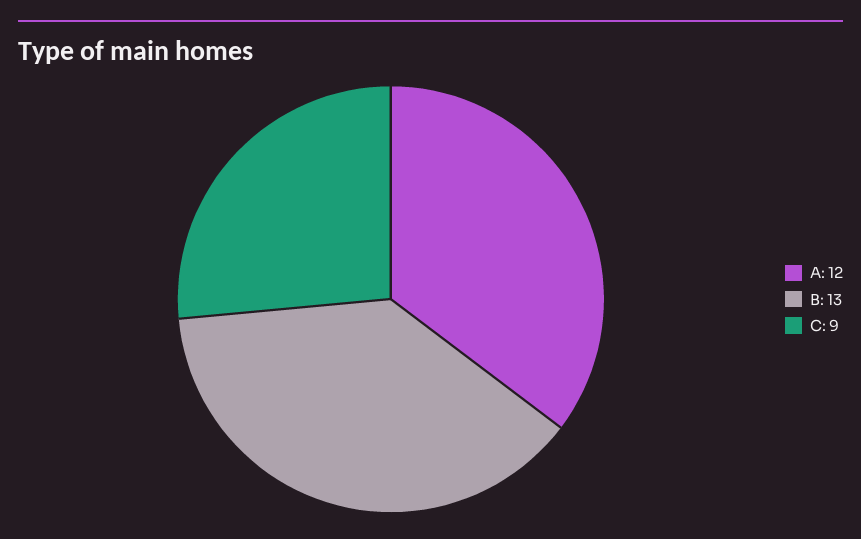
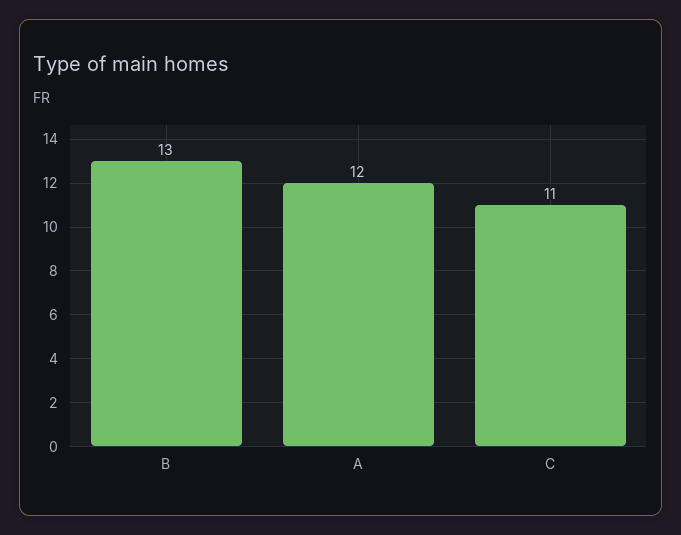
  {
    "A": 12,
    "B": 13,
-   "C": 9
+   "C": 11
  }

